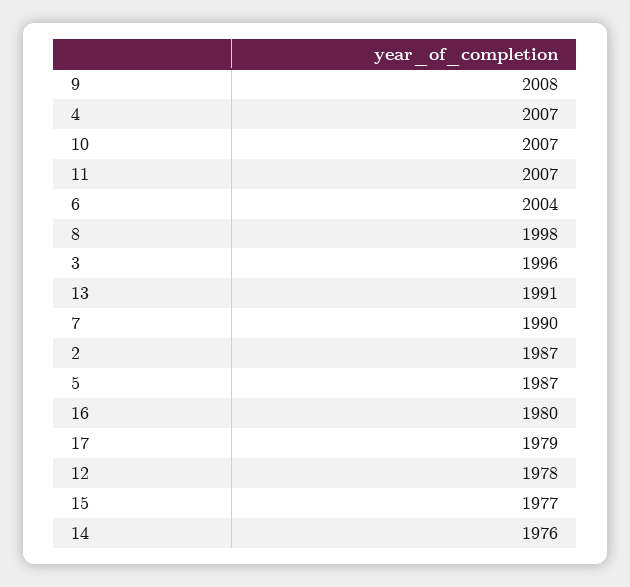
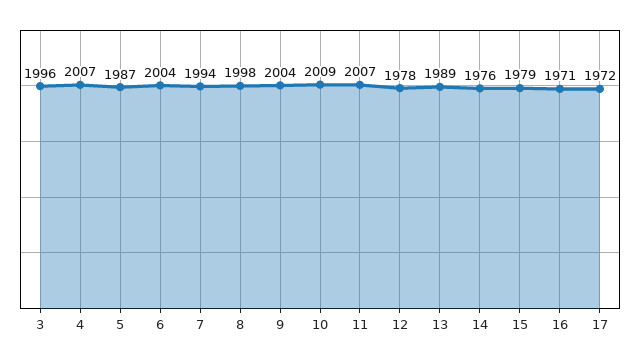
  {
-   "9": 2008,
+   "9": 2004,
    "4": 2007,
-   "10": 2007,
+   "10": 2009,
    "11": 2007,
    "6": 2004,
    "8": 1998,
    "3": 1996,
-   "13": 1991,
+   "13": 1989,
-   "7": 1990,
+   "7": 1994,
-   "2": 1987,
    "5": 1987,
-   "16": 1980,
+   "16": 1971,
-   "17": 1979,
+   "17": 1972,
    "12": 1978,
-   "15": 1977,
+   "15": 1979,
    "14": 1976
  }

